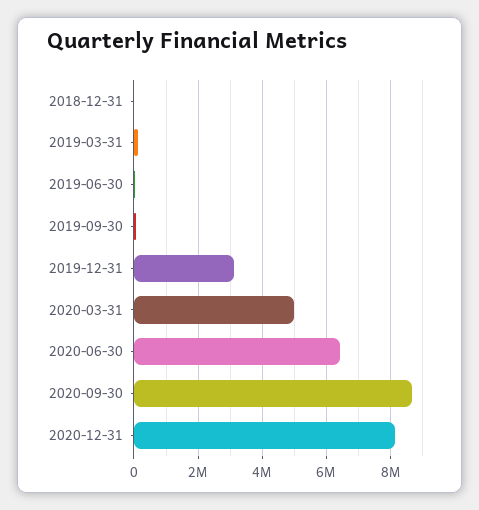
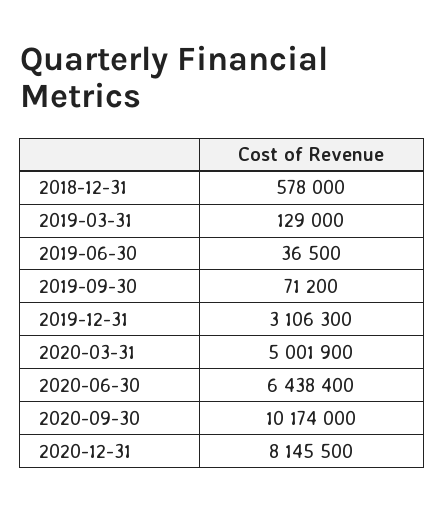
  {
-   "2018-12-31": 0,
+   "2018-12-31": 578000,
    "2019-03-31": 129000,
    "2019-06-30": 36500,
    "2019-09-30": 71200,
    "2019-12-31": 3106300,
    "2020-03-31": 5001900,
    "2020-06-30": 6438400,
-   "2020-09-30": 8600000,
+   "2020-09-30": 10174000,
    "2020-12-31": 8145500
  }

